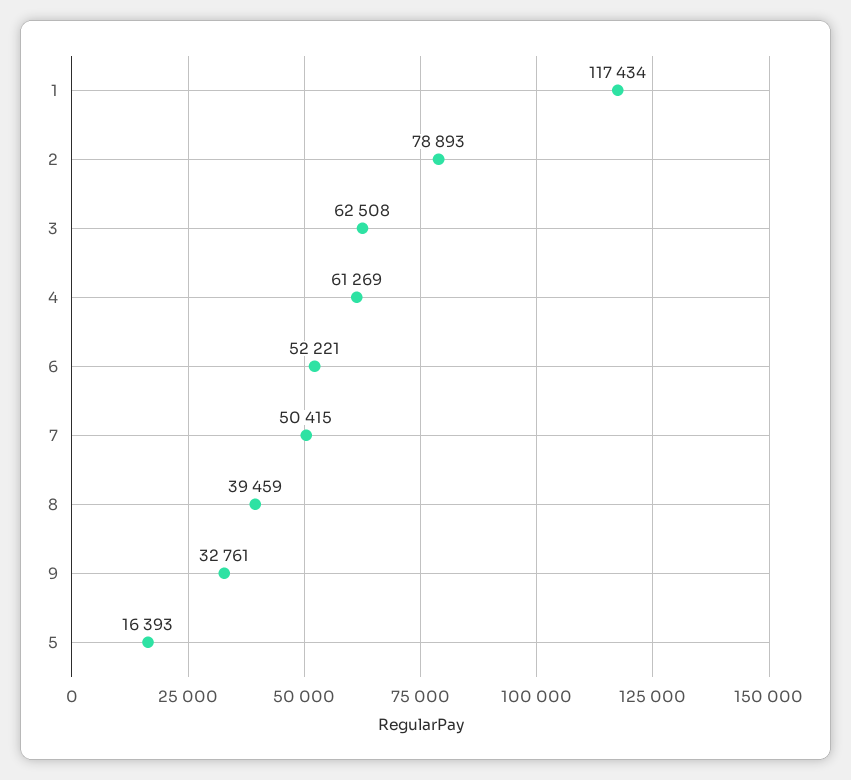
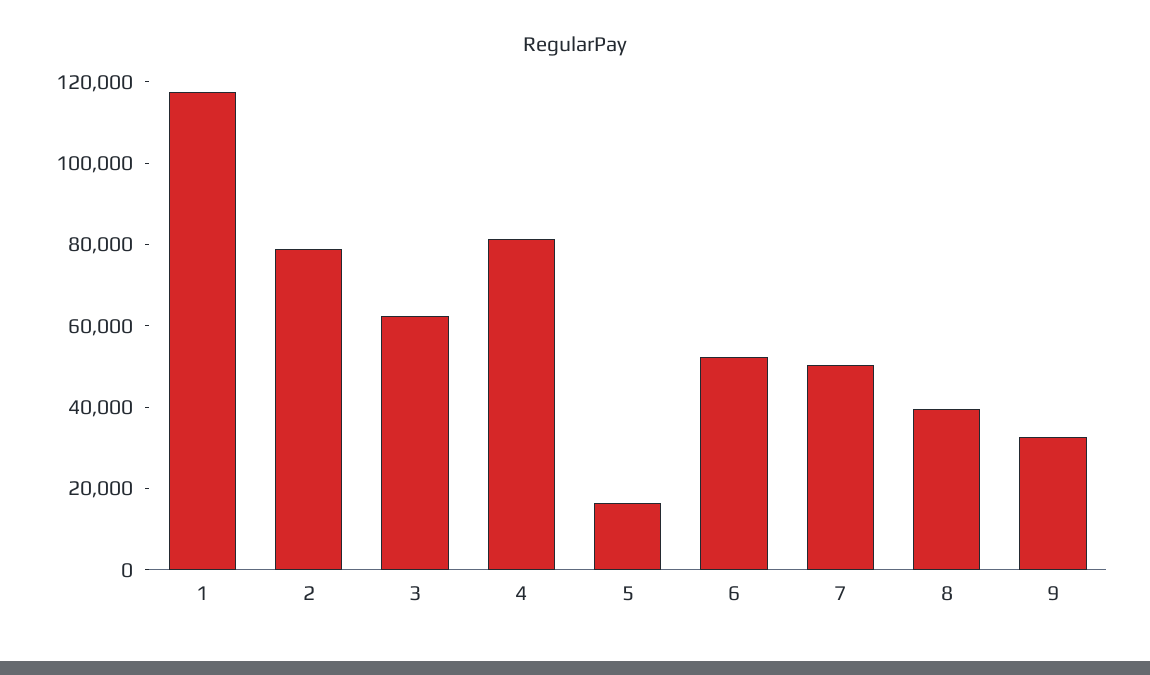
  {
    "1": 117434,
    "2": 78893,
    "3": 62508,
-   "4": 61269,
+   "4": 80000,
    "6": 52221,
    "7": 50415,
    "8": 39459,
    "9": 32761,
    "5": 16393
  }

